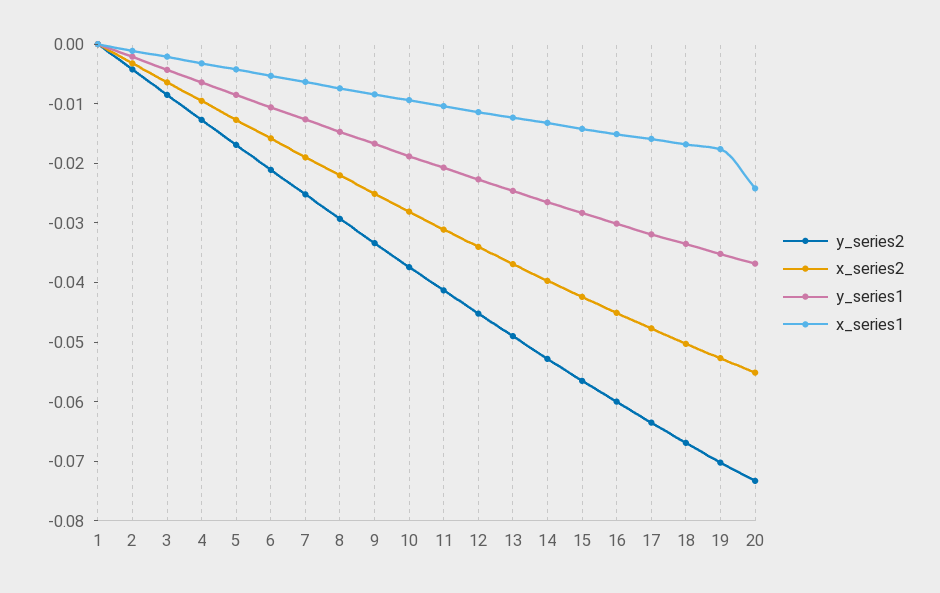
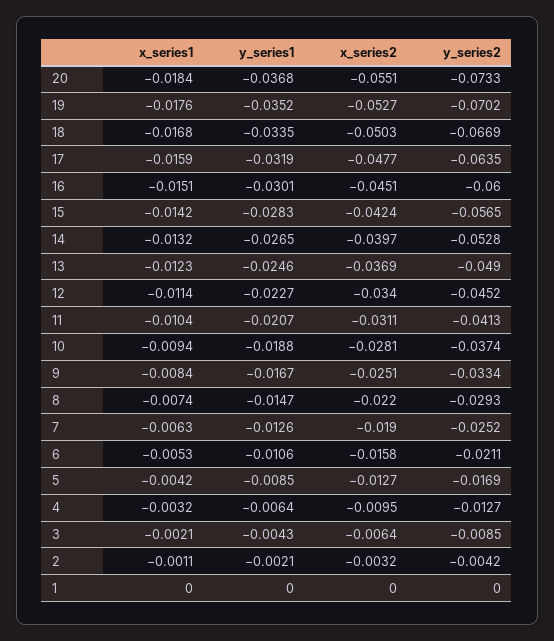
  {
    "y_series2": {
      "1": 0,
      "2": -0.0042,
      "3": -0.0085,
      "4": -0.0127,
      "5": -0.0169,
      "6": -0.0211,
      "7": -0.0252,
      "8": -0.0293,
      "9": -0.0334,
      "10": -0.0374,
      "11": -0.0413,
      "12": -0.0452,
      "13": -0.049,
      "14": -0.0528,
      "15": -0.0565,
      "16": -0.06,
      "17": -0.0635,
      "18": -0.0669,
      "19": -0.0702,
      "20": -0.0733
    },
    "x_series2": {
      "1": 0,
      "2": -0.0032,
      "3": -0.0064,
      "4": -0.0095,
      "5": -0.0127,
      "6": -0.0158,
      "7": -0.019,
      "8": -0.022,
      "9": -0.0251,
      "10": -0.0281,
      "11": -0.0311,
      "12": -0.034,
      "13": -0.0369,
      "14": -0.0397,
      "15": -0.0424,
      "16": -0.0451,
      "17": -0.0477,
      "18": -0.0503,
      "19": -0.0527,
      "20": -0.0551
    },
    "y_series1": {
      "1": 0,
      "2": -0.0021,
      "3": -0.0043,
      "4": -0.0064,
      "5": -0.0085,
      "6": -0.0106,
      "7": -0.0126,
      "8": -0.0147,
      "9": -0.0167,
      "10": -0.0188,
      "11": -0.0207,
      "12": -0.0227,
      "13": -0.0246,
      "14": -0.0265,
      "15": -0.0283,
      "16": -0.0301,
      "17": -0.0319,
      "18": -0.0335,
      "19": -0.0352,
      "20": -0.0368
    },
    "x_series1": {
      "1": 0,
      "2": -0.0011,
      "3": -0.0021,
      "4": -0.0032,
      "5": -0.0042,
      "6": -0.0053,
      "7": -0.0063,
      "8": -0.0074,
      "9": -0.0084,
      "10": -0.0094,
      "11": -0.0104,
      "12": -0.0114,
      "13": -0.0123,
      "14": -0.0132,
      "15": -0.0142,
      "16": -0.0151,
      "17": -0.0159,
      "18": -0.0168,
      "19": -0.0176,
-     "20": -0.024
+     "20": -0.0184
    }
  }

